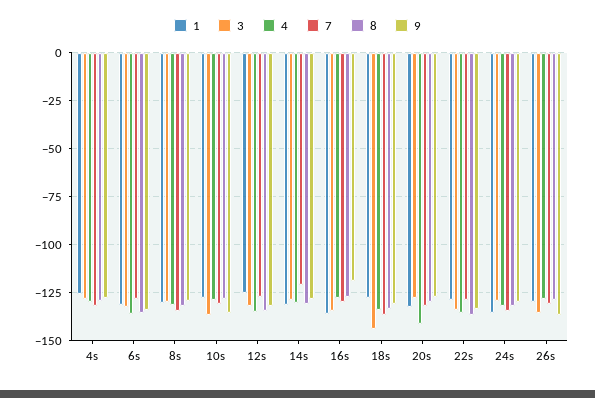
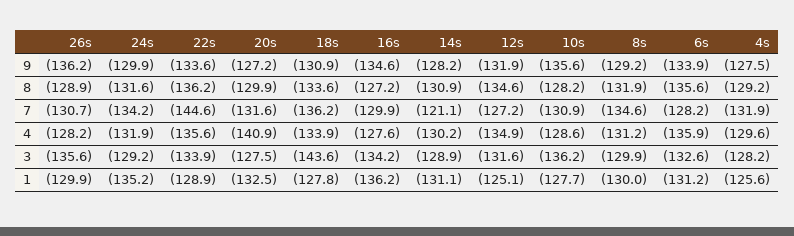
  {
    "1": {
      "4s": -125.6,
      "6s": -131.2,
      "8s": -130,
      "10s": -127.7,
      "12s": -125.1,
      "14s": -131.1,
      "16s": -136.2,
      "18s": -127.8,
      "20s": -132.5,
      "22s": -128.9,
      "24s": -135.2,
      "26s": -129.9
    },
    "3": {
      "4s": -128.2,
      "6s": -132.6,
      "8s": -129.9,
      "10s": -136.2,
      "12s": -131.6,
      "14s": -128.9,
      "16s": -134.2,
      "18s": -143.6,
      "20s": -127.5,
      "22s": -133.9,
      "24s": -129.2,
      "26s": -135.6
    },
    "4": {
      "4s": -129.6,
      "6s": -135.9,
      "8s": -131.2,
      "10s": -128.6,
      "12s": -134.9,
      "14s": -130.2,
      "16s": -127.6,
      "18s": -133.9,
      "20s": -140.9,
      "22s": -135.6,
      "24s": -131.9,
      "26s": -128.2
    },
    "7": {
      "4s": -131.9,
      "6s": -128.2,
      "8s": -134.6,
      "10s": -130.9,
      "12s": -127.2,
      "14s": -121.1,
      "16s": -129.9,
      "18s": -136.2,
      "20s": -131.6,
-     "22s": -130,
+     "22s": -144.6,
      "24s": -134.2,
      "26s": -130.7
    },
    "8": {
      "4s": -129.2,
      "6s": -135.6,
      "8s": -131.9,
      "10s": -128.2,
      "12s": -134.6,
      "14s": -130.9,
      "16s": -127.2,
      "18s": -133.6,
      "20s": -129.9,
      "22s": -136.2,
      "24s": -131.6,
      "26s": -128.9
    },
    "9": {
      "4s": -127.5,
      "6s": -133.9,
      "8s": -129.2,
      "10s": -135.6,
      "12s": -131.9,
      "14s": -128.2,
-     "16s": -120,
+     "16s": -134.6,
      "18s": -130.9,
      "20s": -127.2,
      "22s": -133.6,
      "24s": -129.9,
      "26s": -136.2
    }
  }

